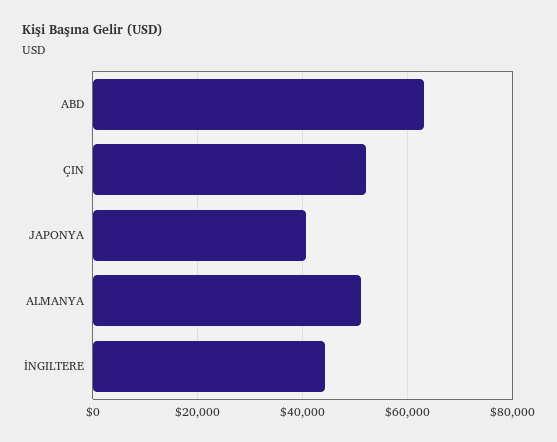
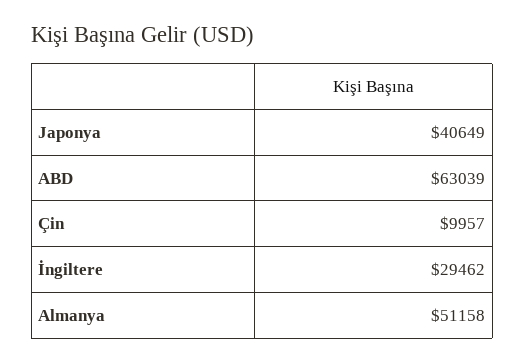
  {
    "ABD": 63039,
-   "ÇIN": 52000,
+   "ÇIN": 9957,
    "JAPONYA": 40649,
    "ALMANYA": 51158,
-   "İNGILTERE": 44000
+   "İNGILTERE": 29462
  }

